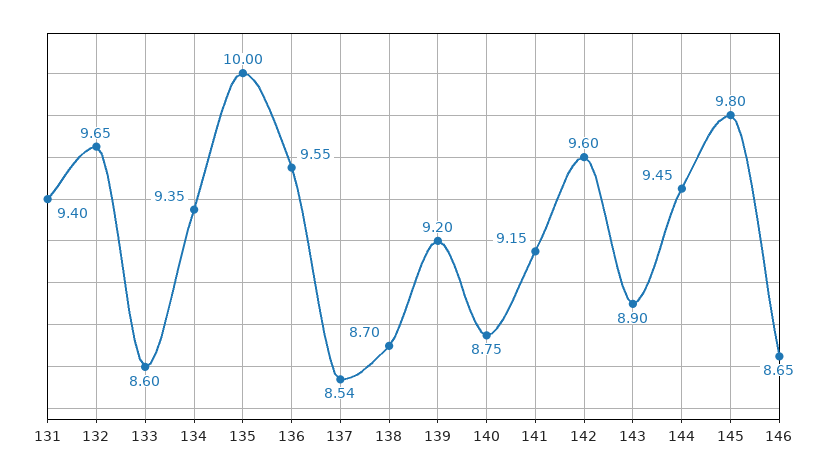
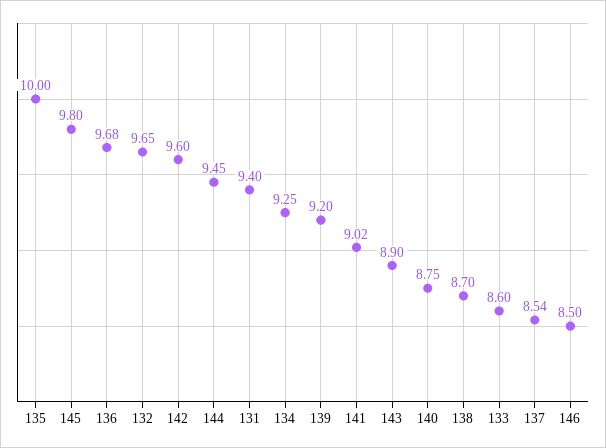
  {
    "131": 9.4,
    "132": 9.65,
    "133": 8.6,
-   "134": 9.35,
+   "134": 9.25,
    "135": 10,
-   "136": 9.55,
+   "136": 9.68,
    "137": 8.54,
    "138": 8.7,
    "139": 9.2,
    "140": 8.75,
-   "141": 9.15,
+   "141": 9.02,
    "142": 9.6,
    "143": 8.9,
    "144": 9.45,
    "145": 9.8,
-   "146": 8.65
+   "146": 8.5
  }

